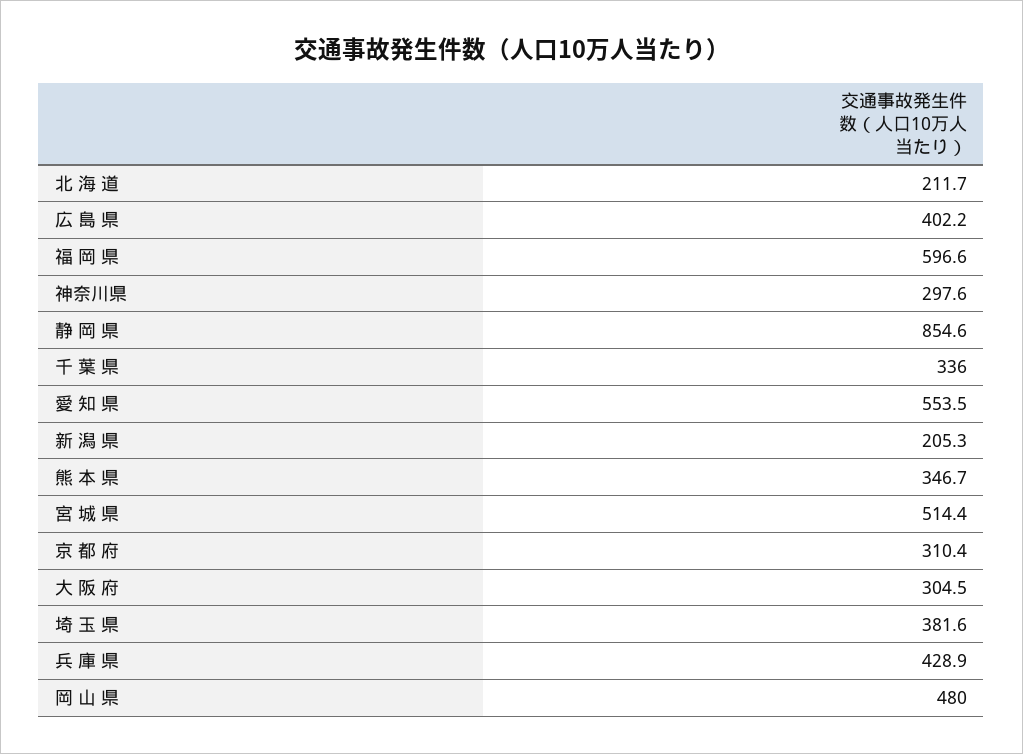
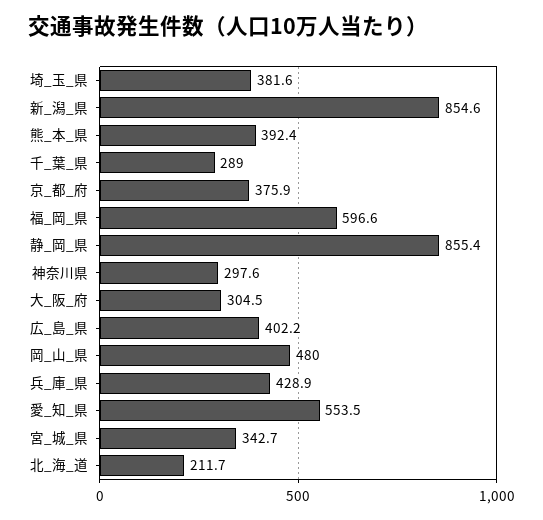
  {
    "北 海 道": 211.7,
    "広 島 県": 402.2,
    "福 岡 県": 596.6,
    "神奈川県": 297.6,
-   "静 岡 県": 854.6,
+   "静 岡 県": 855.4,
-   "千 葉 県": 336,
+   "千 葉 県": 289,
    "愛 知 県": 553.5,
-   "新 潟 県": 205.3,
+   "新 潟 県": 854.6,
-   "熊 本 県": 346.7,
+   "熊 本 県": 392.4,
-   "宮 城 県": 514.4,
+   "宮 城 県": 342.7,
-   "京 都 府": 310.4,
+   "京 都 府": 375.9,
    "大 阪 府": 304.5,
    "埼 玉 県": 381.6,
    "兵 庫 県": 428.9,
    "岡 山 県": 480
  }

